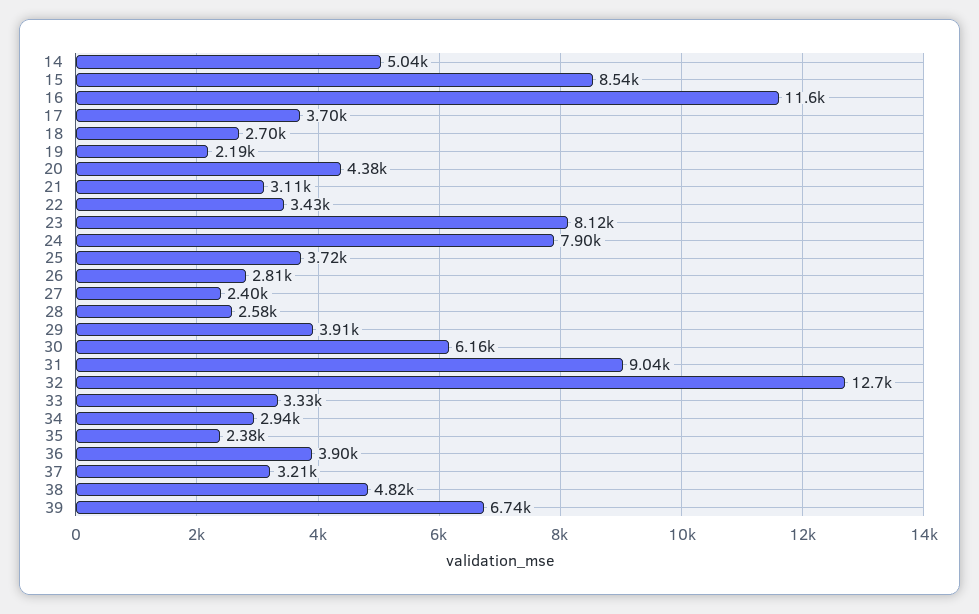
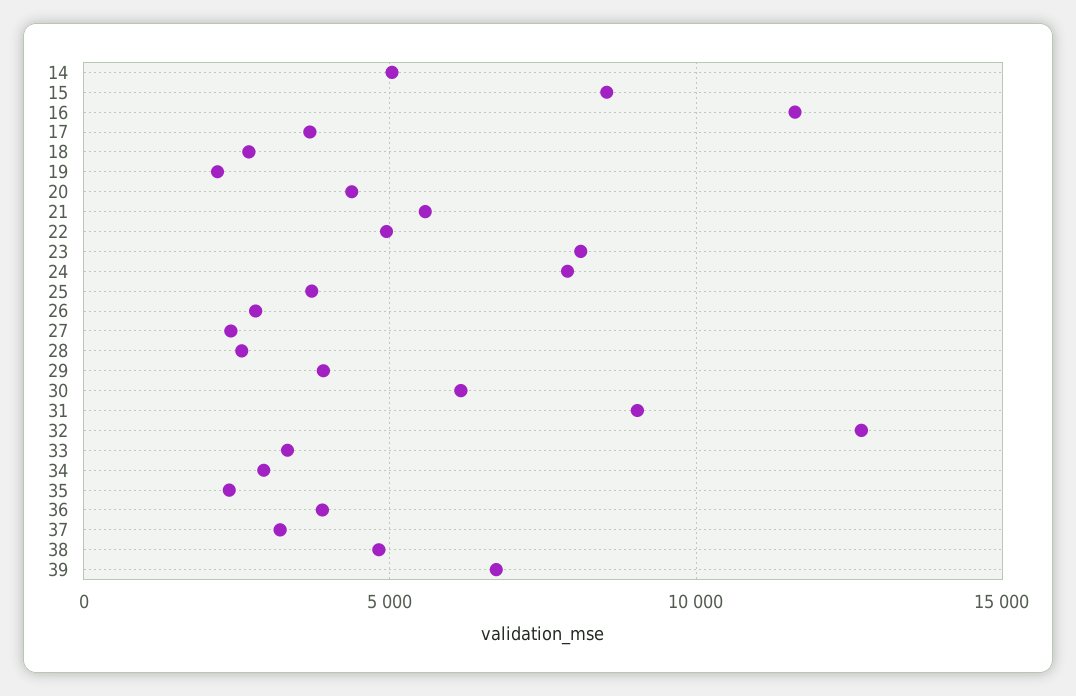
  {
    "14": 5040,
    "15": 8540,
    "16": 11600,
    "17": 3700,
    "18": 2700,
    "19": 2190,
    "20": 4380,
-   "21": 3110,
+   "21": 5500,
-   "22": 3430,
+   "22": 5000,
    "23": 8120,
    "24": 7900,
    "25": 3720,
    "26": 2810,
    "27": 2400,
    "28": 2580,
    "29": 3910,
    "30": 6160,
    "31": 9040,
    "32": 12700,
    "33": 3330,
    "34": 2940,
    "35": 2380,
    "36": 3900,
    "37": 3210,
    "38": 4820,
    "39": 6740
  }

